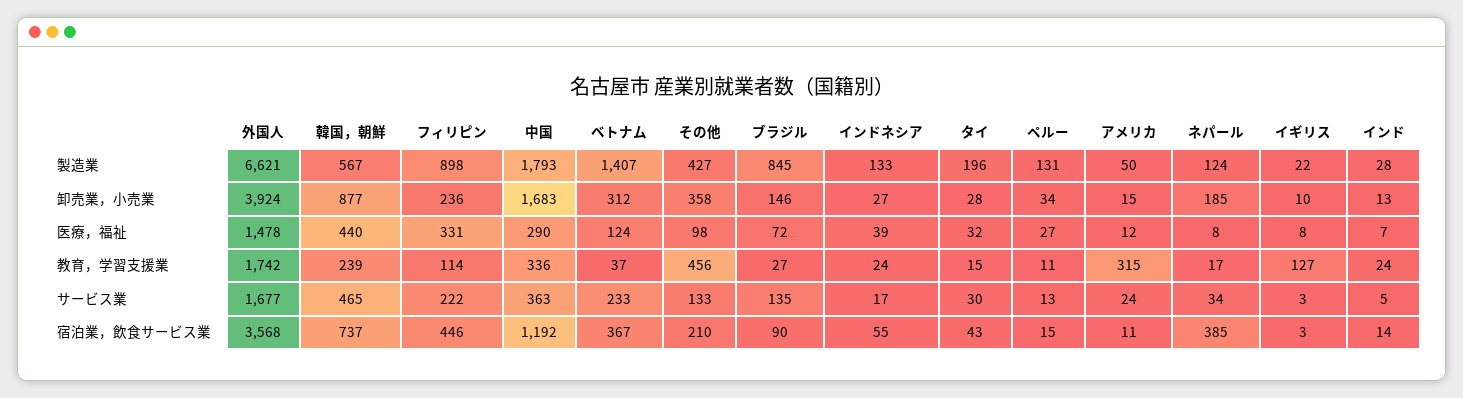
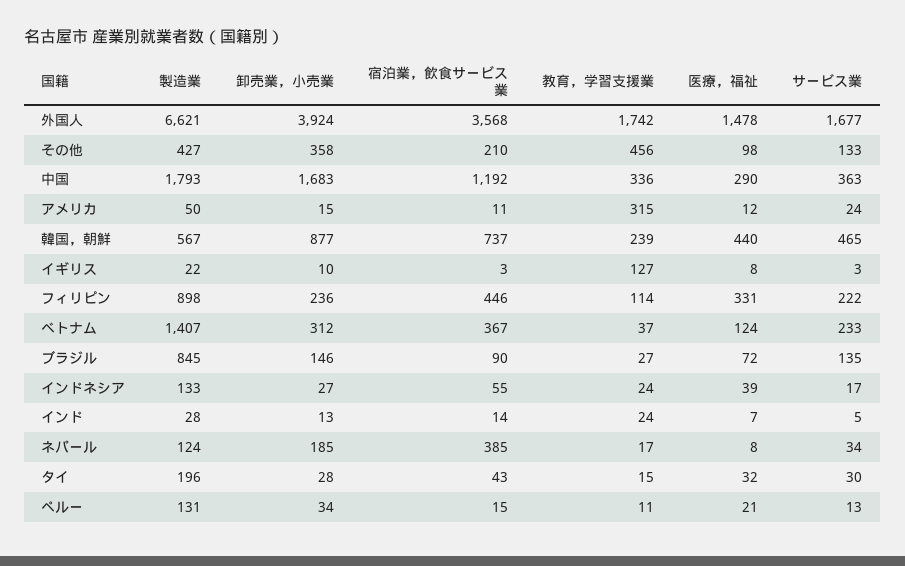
  {
    "外国人": {
      "製造業": 6621,
      "卸売業，小売業": 3924,
      "医療，福祉": 1478,
      "教育，学習支援業": 1742,
      "サービス業": 1677,
      "宿泊業，飲食サービス業": 3568
    },
    "韓国，朝鮮": {
      "製造業": 567,
      "卸売業，小売業": 877,
      "医療，福祉": 440,
      "教育，学習支援業": 239,
      "サービス業": 465,
      "宿泊業，飲食サービス業": 737
    },
    "フィリピン": {
      "製造業": 898,
      "卸売業，小売業": 236,
      "医療，福祉": 331,
      "教育，学習支援業": 114,
      "サービス業": 222,
      "宿泊業，飲食サービス業": 446
    },
    "中国": {
      "製造業": 1793,
      "卸売業，小売業": 1683,
      "医療，福祉": 290,
      "教育，学習支援業": 336,
      "サービス業": 363,
      "宿泊業，飲食サービス業": 1192
    },
    "ベトナム": {
      "製造業": 1407,
      "卸売業，小売業": 312,
      "医療，福祉": 124,
      "教育，学習支援業": 37,
      "サービス業": 233,
      "宿泊業，飲食サービス業": 367
    },
    "その他": {
      "製造業": 427,
      "卸売業，小売業": 358,
      "医療，福祉": 98,
      "教育，学習支援業": 456,
      "サービス業": 133,
      "宿泊業，飲食サービス業": 210
    },
    "ブラジル": {
      "製造業": 845,
      "卸売業，小売業": 146,
      "医療，福祉": 72,
      "教育，学習支援業": 27,
      "サービス業": 135,
      "宿泊業，飲食サービス業": 90
    },
    "インドネシア": {
      "製造業": 133,
      "卸売業，小売業": 27,
      "医療，福祉": 39,
      "教育，学習支援業": 24,
      "サービス業": 17,
      "宿泊業，飲食サービス業": 55
    },
    "タイ": {
      "製造業": 196,
      "卸売業，小売業": 28,
      "医療，福祉": 32,
      "教育，学習支援業": 15,
      "サービス業": 30,
      "宿泊業，飲食サービス業": 43
    },
    "ペルー": {
      "製造業": 131,
      "卸売業，小売業": 34,
-     "医療，福祉": 27,
+     "医療，福祉": 21,
      "教育，学習支援業": 11,
      "サービス業": 13,
      "宿泊業，飲食サービス業": 15
    },
    "アメリカ": {
      "製造業": 50,
      "卸売業，小売業": 15,
      "医療，福祉": 12,
      "教育，学習支援業": 315,
      "サービス業": 24,
      "宿泊業，飲食サービス業": 11
    },
    "ネパール": {
      "製造業": 124,
      "卸売業，小売業": 185,
      "医療，福祉": 8,
      "教育，学習支援業": 17,
      "サービス業": 34,
      "宿泊業，飲食サービス業": 385
    },
    "イギリス": {
      "製造業": 22,
      "卸売業，小売業": 10,
      "医療，福祉": 8,
      "教育，学習支援業": 127,
      "サービス業": 3,
      "宿泊業，飲食サービス業": 3
    },
    "インド": {
      "製造業": 28,
      "卸売業，小売業": 13,
      "医療，福祉": 7,
      "教育，学習支援業": 24,
      "サービス業": 5,
      "宿泊業，飲食サービス業": 14
    }
  }

